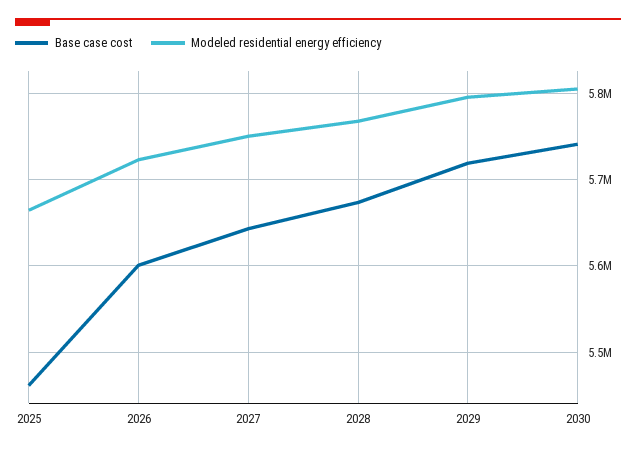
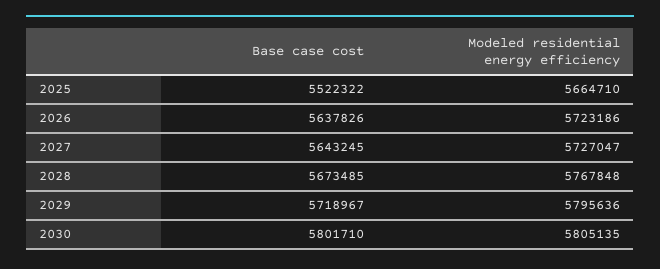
  {
    "Base case cost": {
-     "2025": 5460000,
+     "2025": 5522322,
-     "2026": 5600000,
+     "2026": 5637826,
      "2027": 5643245,
      "2028": 5673485,
      "2029": 5718967,
-     "2030": 5740000
+     "2030": 5801710
    },
    "Modeled residential energy efficiency": {
      "2025": 5664710,
      "2026": 5723186,
-     "2027": 5750000,
+     "2027": 5727047,
      "2028": 5767848,
      "2029": 5795636,
      "2030": 5805135
    }
  }

